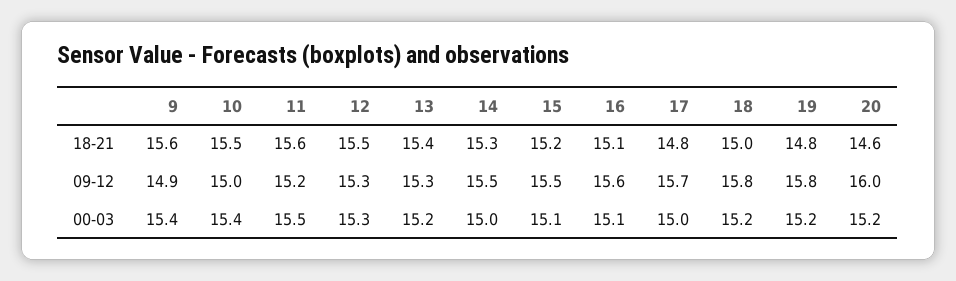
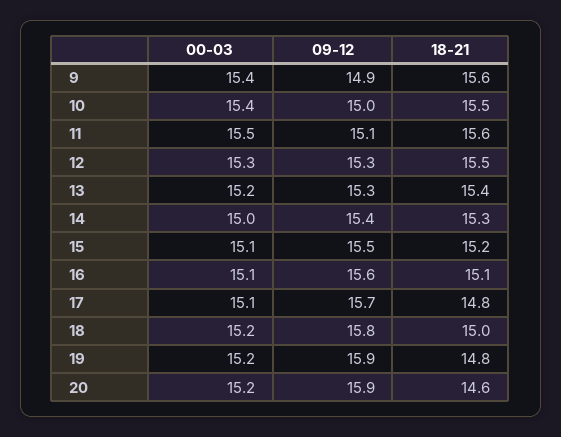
  {
    "9": {
      "18-21": 15.6,
      "09-12": 14.9,
      "00-03": 15.4
    },
    "10": {
      "18-21": 15.5,
      "09-12": 15,
      "00-03": 15.4
    },
    "11": {
      "18-21": 15.6,
-     "09-12": 15.2,
+     "09-12": 15.1,
      "00-03": 15.5
    },
    "12": {
      "18-21": 15.5,
      "09-12": 15.3,
      "00-03": 15.3
    },
    "13": {
      "18-21": 15.4,
      "09-12": 15.3,
      "00-03": 15.2
    },
    "14": {
      "18-21": 15.3,
-     "09-12": 15.5,
+     "09-12": 15.4,
      "00-03": 15
    },
    "15": {
      "18-21": 15.2,
      "09-12": 15.5,
      "00-03": 15.1
    },
    "16": {
      "18-21": 15.1,
      "09-12": 15.6,
      "00-03": 15.1
    },
    "17": {
      "18-21": 14.8,
      "09-12": 15.7,
-     "00-03": 15
+     "00-03": 15.1
    },
    "18": {
      "18-21": 15,
      "09-12": 15.8,
      "00-03": 15.2
    },
    "19": {
      "18-21": 14.8,
-     "09-12": 15.8,
+     "09-12": 15.9,
      "00-03": 15.2
    },
    "20": {
      "18-21": 14.6,
-     "09-12": 16,
+     "09-12": 15.9,
      "00-03": 15.2
    }
  }

